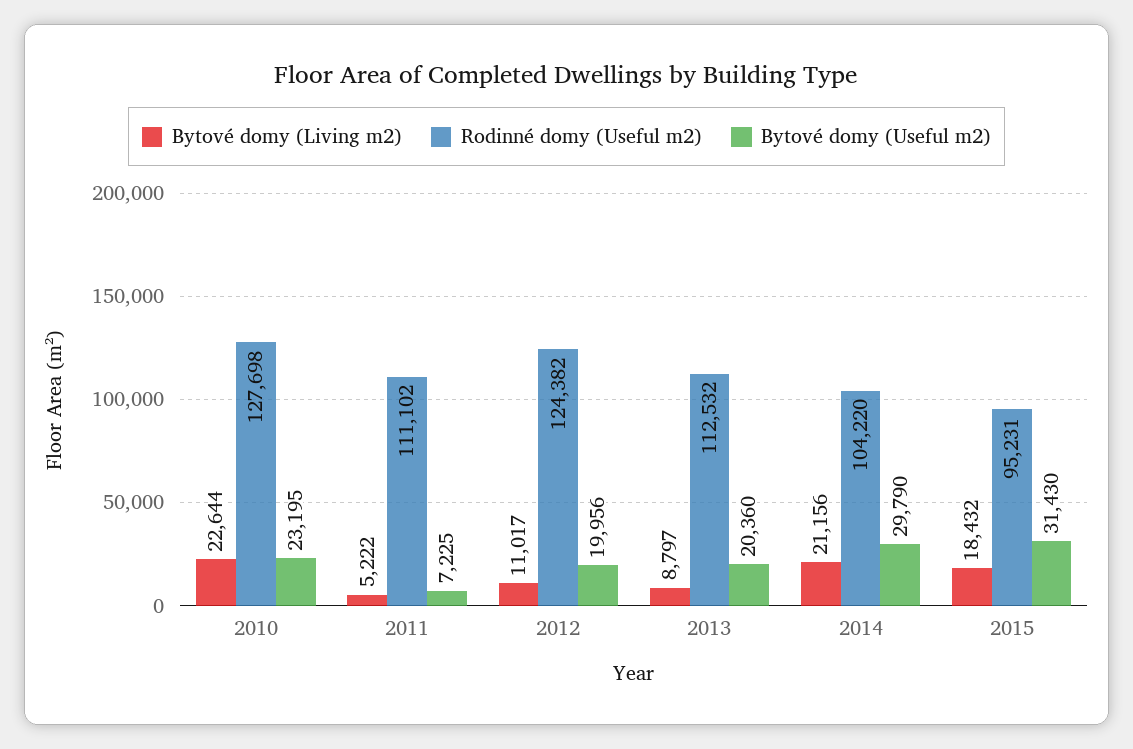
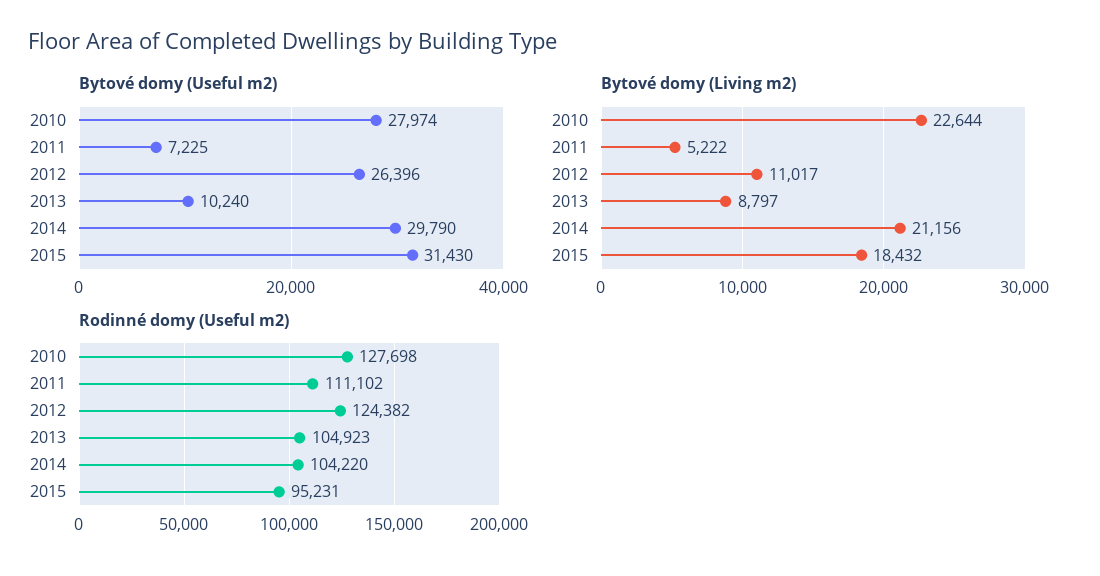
  {
    "Bytové domy (Living m2)": {
      "2010": 22644,
      "2011": 5222,
      "2012": 11017,
      "2013": 8797,
      "2014": 21156,
      "2015": 18432
    },
    "Rodinné domy (Useful m2)": {
      "2010": 127698,
      "2011": 111102,
      "2012": 124382,
-     "2013": 112532,
+     "2013": 104923,
      "2014": 104220,
      "2015": 95231
    },
    "Bytové domy (Useful m2)": {
-     "2010": 23195,
+     "2010": 27974,
      "2011": 7225,
-     "2012": 19956,
+     "2012": 26396,
-     "2013": 20360,
+     "2013": 10240,
      "2014": 29790,
      "2015": 31430
    }
  }

